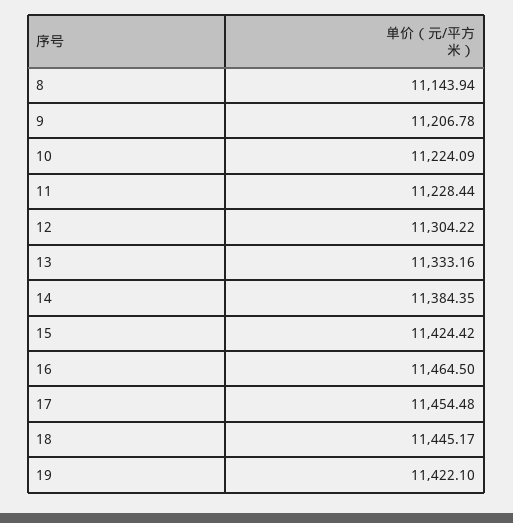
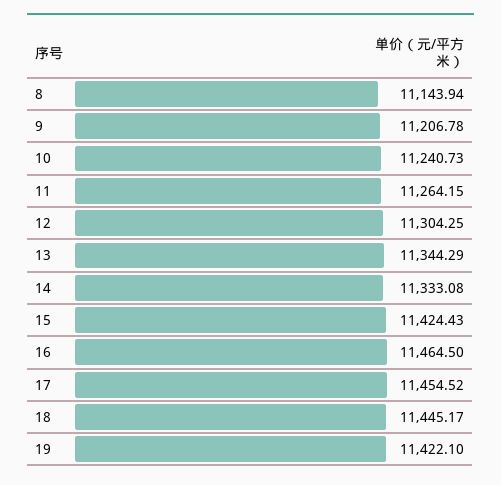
  {
    "8": 11143.94,
    "9": 11206.78,
-   "10": 11224.09,
+   "10": 11240.73,
-   "11": 11228.44,
+   "11": 11264.15,
-   "12": 11304.22,
+   "12": 11304.25,
-   "13": 11333.16,
+   "13": 11344.29,
-   "14": 11384.35,
+   "14": 11333.08,
-   "15": 11424.42,
+   "15": 11424.43,
    "16": 11464.5,
-   "17": 11454.48,
+   "17": 11454.52,
    "18": 11445.17,
    "19": 11422.1
  }

